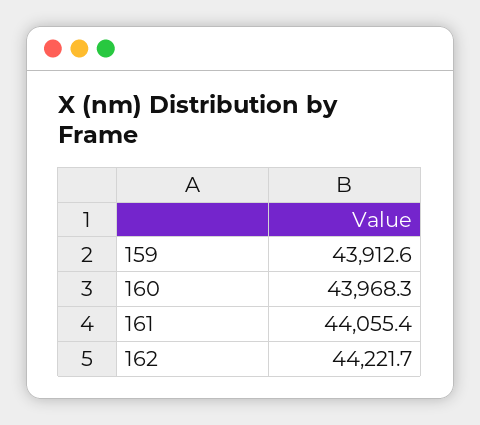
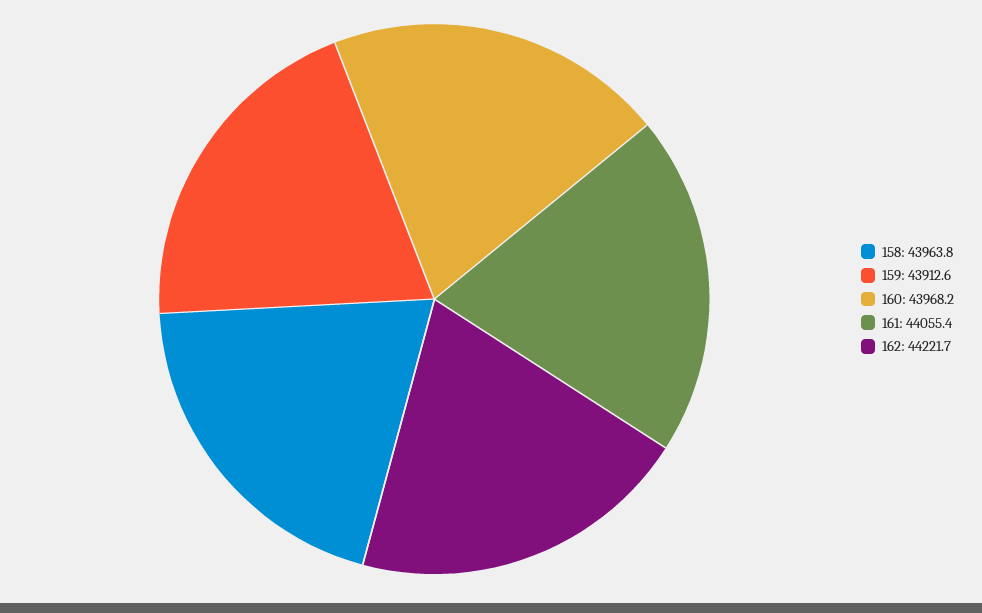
  {
    "159": 43912.6,
-   "160": 43968.3,
+   "160": 43968.2,
    "161": 44055.4,
-   "162": 44221.7
+   "162": 44221.7,
+   "158": 43963.8
  }

